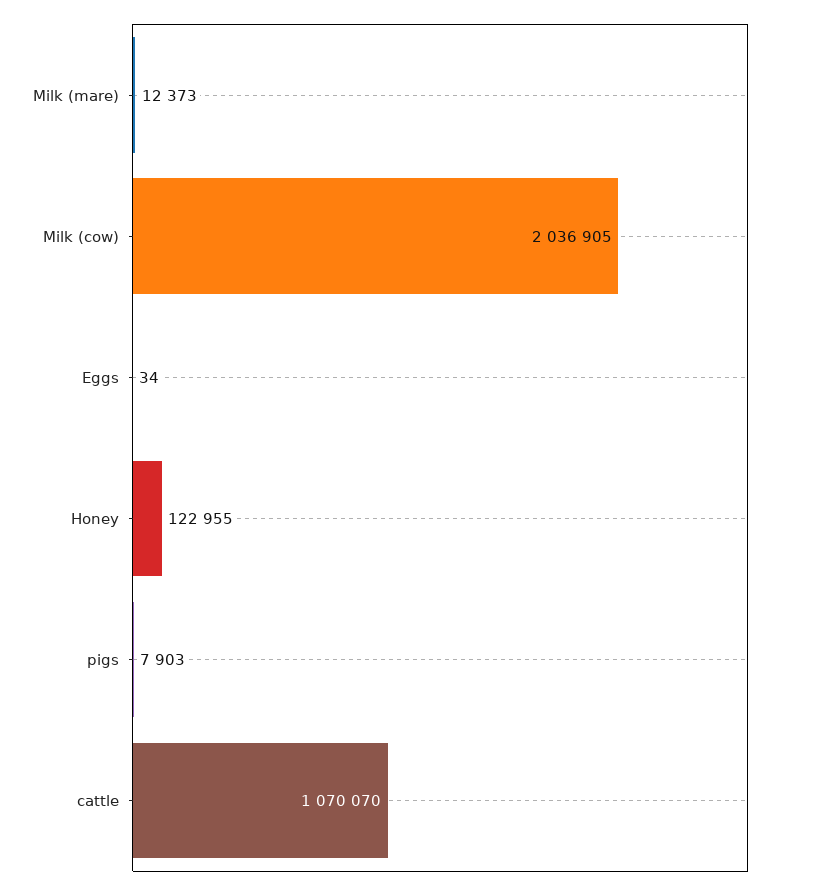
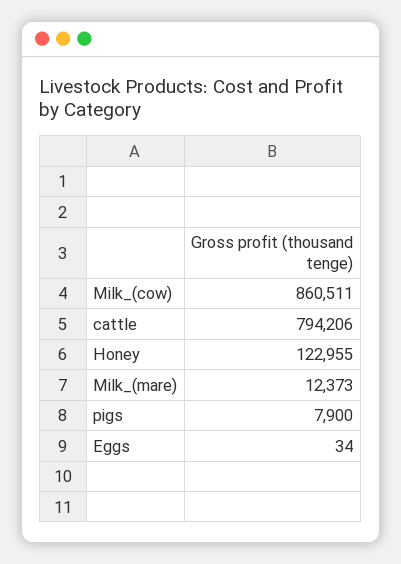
  {
    "Milk (mare)": 12373,
-   "Milk (cow)": 2036905,
+   "Milk (cow)": 860511,
    "Eggs": 34,
    "Honey": 122955,
-   "pigs": 7903,
+   "pigs": 7900,
-   "cattle": 1070070
+   "cattle": 794206
  }

